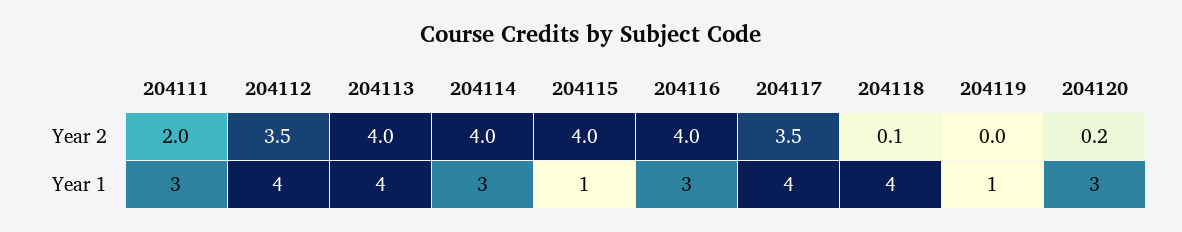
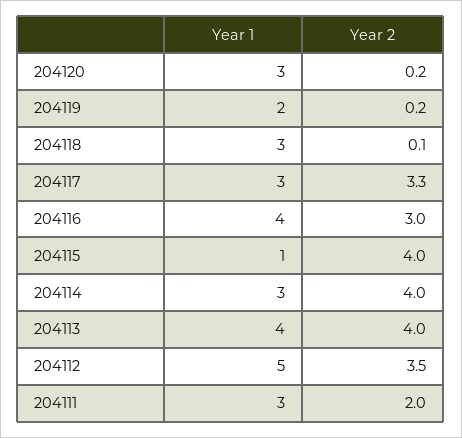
  {
    "204111": {
      "Year 2": 2,
      "Year 1": 3
    },
    "204112": {
      "Year 2": 3.5,
-     "Year 1": 4
+     "Year 1": 5
    },
    "204113": {
      "Year 2": 4,
      "Year 1": 4
    },
    "204114": {
      "Year 2": 4,
      "Year 1": 3
    },
    "204115": {
      "Year 2": 4,
      "Year 1": 1
    },
    "204116": {
-     "Year 2": 4,
+     "Year 2": 3,
-     "Year 1": 3
+     "Year 1": 4
    },
    "204117": {
-     "Year 2": 3.5,
+     "Year 2": 3.3,
-     "Year 1": 4
+     "Year 1": 3
    },
    "204118": {
      "Year 2": 0.1,
-     "Year 1": 4
+     "Year 1": 3
    },
    "204119": {
-     "Year 2": 0,
+     "Year 2": 0.2,
-     "Year 1": 1
+     "Year 1": 2
    },
    "204120": {
      "Year 2": 0.2,
      "Year 1": 3
    }
  }

